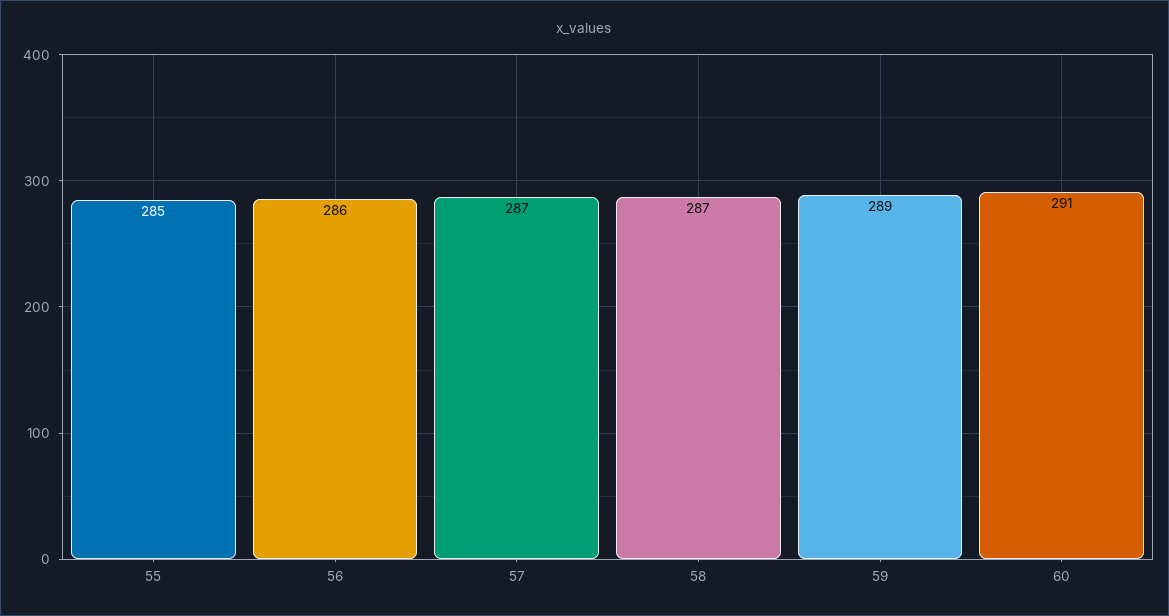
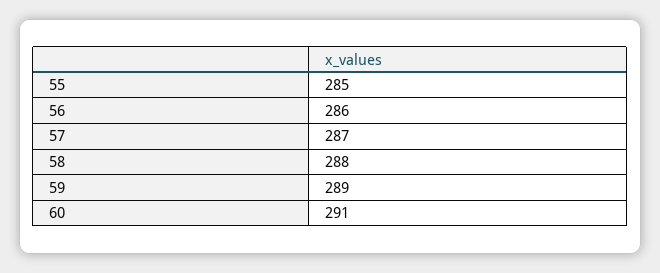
  {
    "55": 285,
    "56": 286,
    "57": 287,
-   "58": 287,
+   "58": 288,
    "59": 289,
    "60": 291
  }

